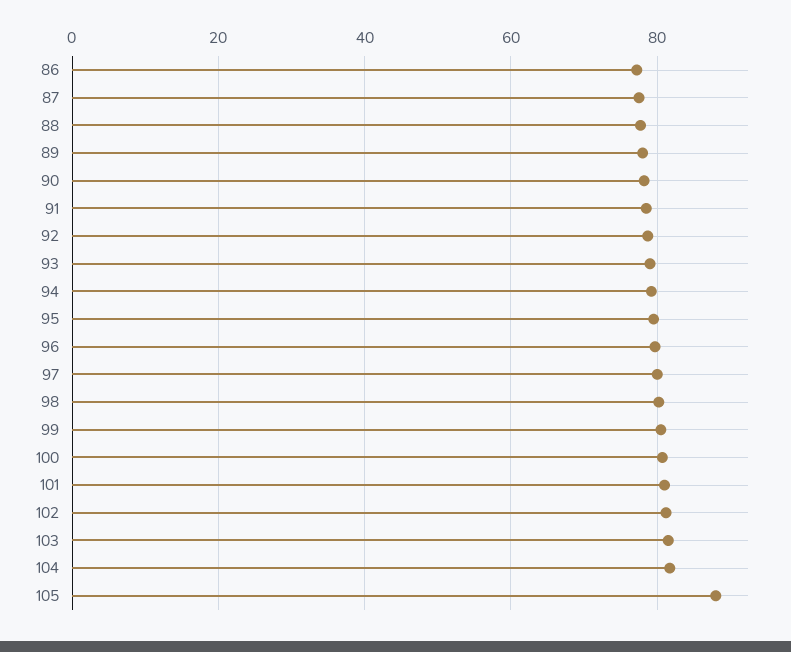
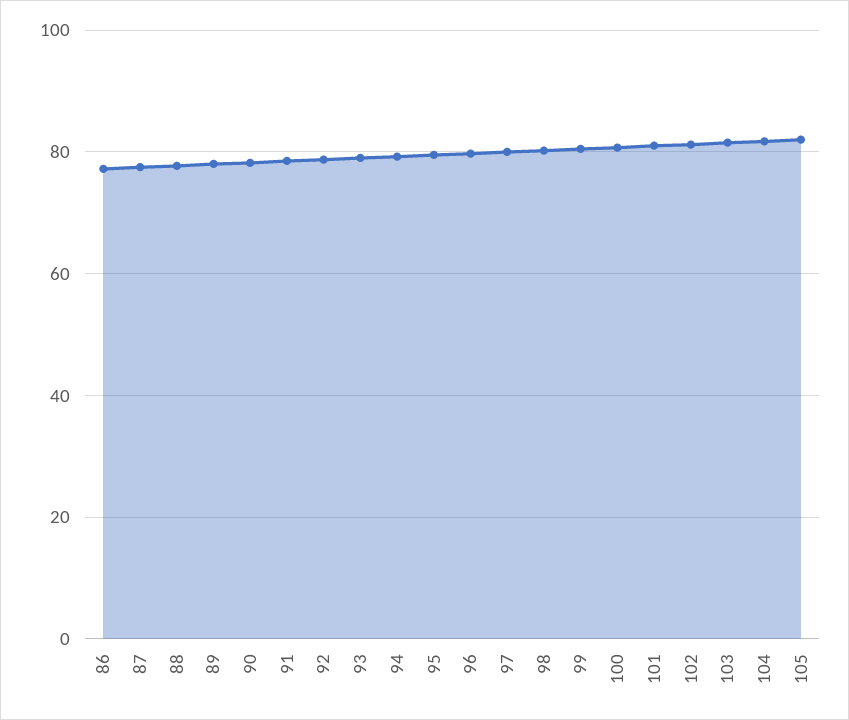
  {
    "86": 78,
    "87": 78,
    "88": 78,
    "89": 78,
    "90": 78,
    "91": 78,
    "92": 78,
    "93": 80,
    "94": 80,
    "95": 80,
    "96": 80,
    "97": 80,
    "98": 80,
    "99": 80,
    "100": 80,
    "101": 82,
    "102": 82,
    "103": 82,
    "104": 82,
-   "105": 88
+   "105": 82
  }

